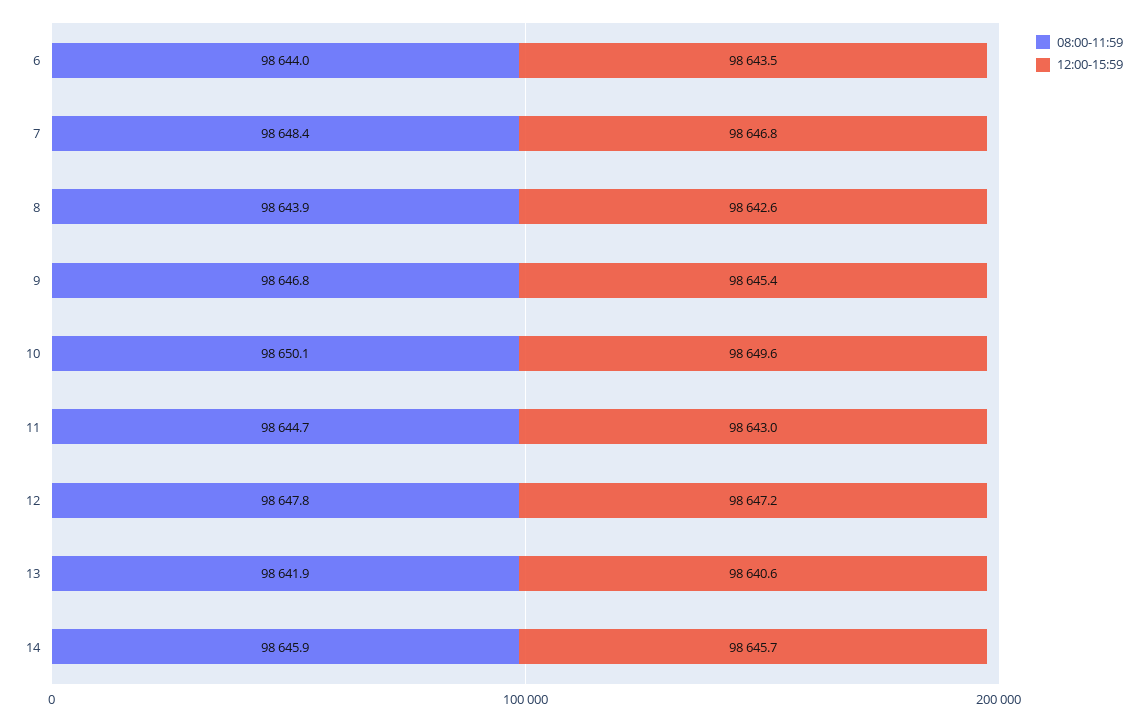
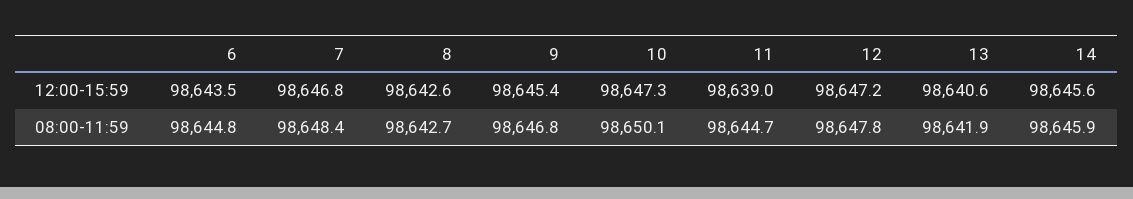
  {
    "08:00-11:59": {
-     "6": 98644,
+     "6": 98644.8,
      "7": 98648.4,
-     "8": 98643.9,
+     "8": 98642.7,
      "9": 98646.8,
      "10": 98650.1,
      "11": 98644.7,
      "12": 98647.8,
      "13": 98641.9,
      "14": 98645.9
    },
    "12:00-15:59": {
      "6": 98643.5,
      "7": 98646.8,
      "8": 98642.6,
      "9": 98645.4,
-     "10": 98649.6,
+     "10": 98647.3,
-     "11": 98643,
+     "11": 98639,
      "12": 98647.2,
      "13": 98640.6,
-     "14": 98645.7
+     "14": 98645.6
    }
  }

